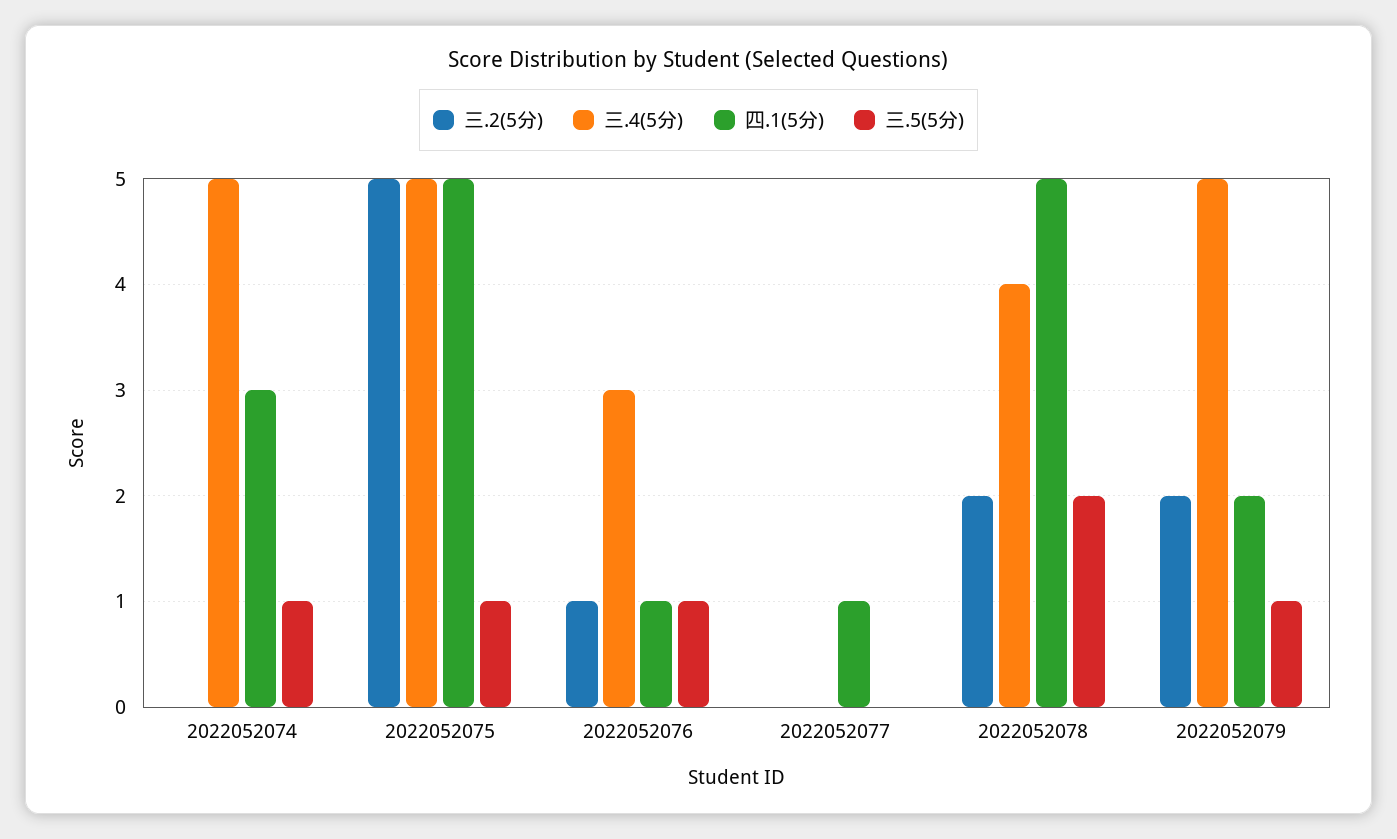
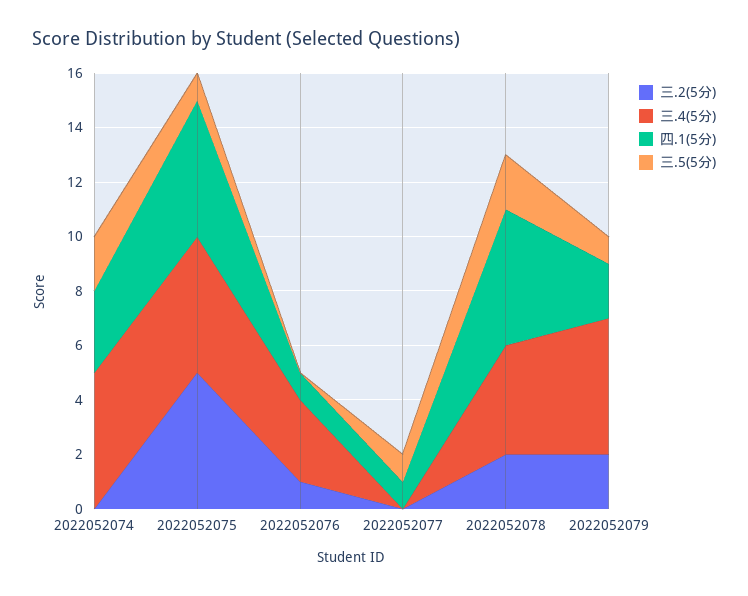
  {
    "三.2(5分)": {
      "2022052074": 0,
      "2022052075": 5,
      "2022052076": 1,
      "2022052077": 0,
      "2022052078": 2,
      "2022052079": 2
    },
    "三.4(5分)": {
      "2022052074": 5,
      "2022052075": 5,
      "2022052076": 3,
      "2022052077": 0,
      "2022052078": 4,
      "2022052079": 5
    },
    "四.1(5分)": {
      "2022052074": 3,
      "2022052075": 5,
      "2022052076": 1,
      "2022052077": 1,
      "2022052078": 5,
      "2022052079": 2
    },
    "三.5(5分)": {
-     "2022052074": 1,
+     "2022052074": 2,
      "2022052075": 1,
-     "2022052076": 1,
+     "2022052076": 0,
-     "2022052077": 0,
+     "2022052077": 1,
      "2022052078": 2,
      "2022052079": 1
    }
  }

